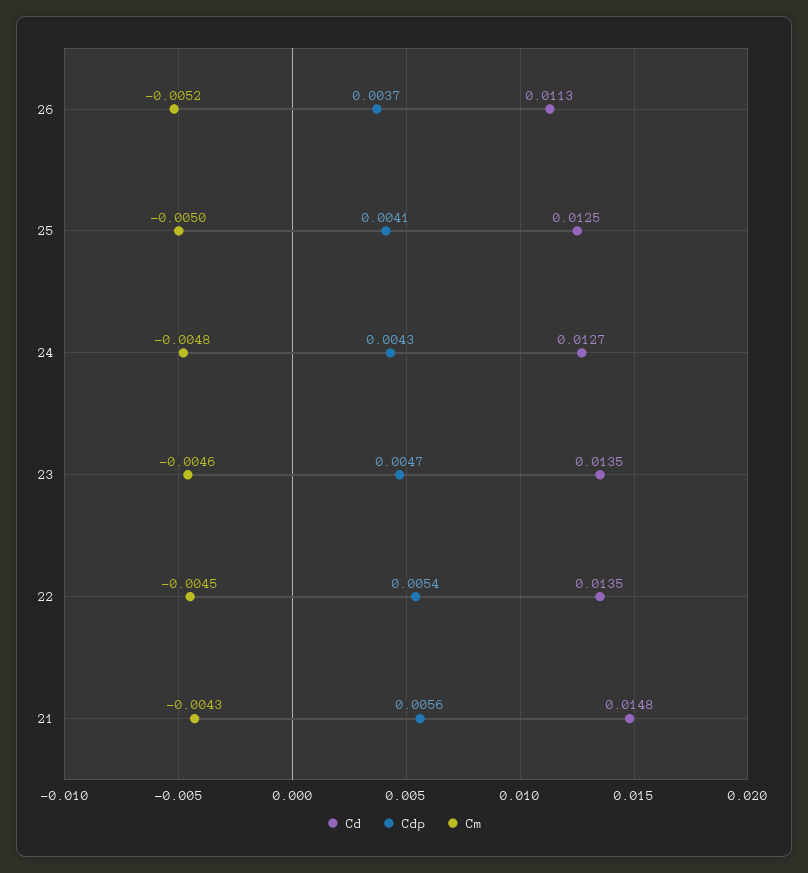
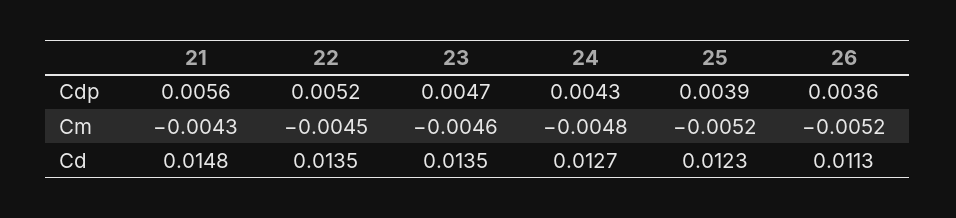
  {
    "Cd": {
      "26": 0.0113,
-     "25": 0.0125,
+     "25": 0.0123,
      "24": 0.0127,
      "23": 0.0135,
      "22": 0.0135,
      "21": 0.0148
    },
    "Cdp": {
-     "26": 0.0037,
+     "26": 0.0036,
-     "25": 0.0041,
+     "25": 0.0039,
      "24": 0.0043,
      "23": 0.0047,
-     "22": 0.0054,
+     "22": 0.0052,
      "21": 0.0056
    },
    "Cm": {
      "26": -0.0052,
-     "25": -0.005,
+     "25": -0.0052,
      "24": -0.0048,
      "23": -0.0046,
      "22": -0.0045,
      "21": -0.0043
    }
  }

